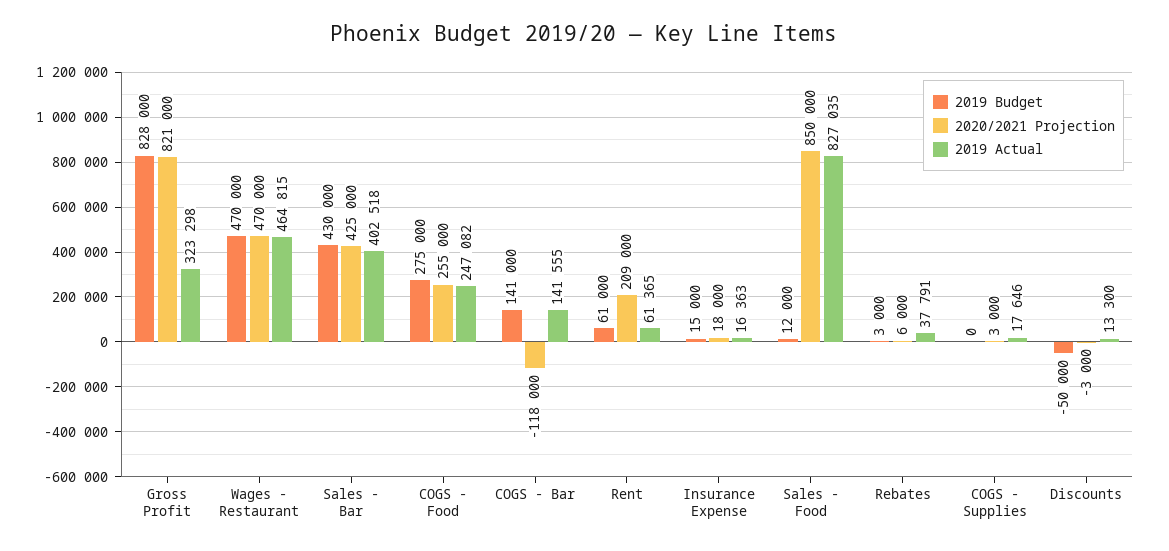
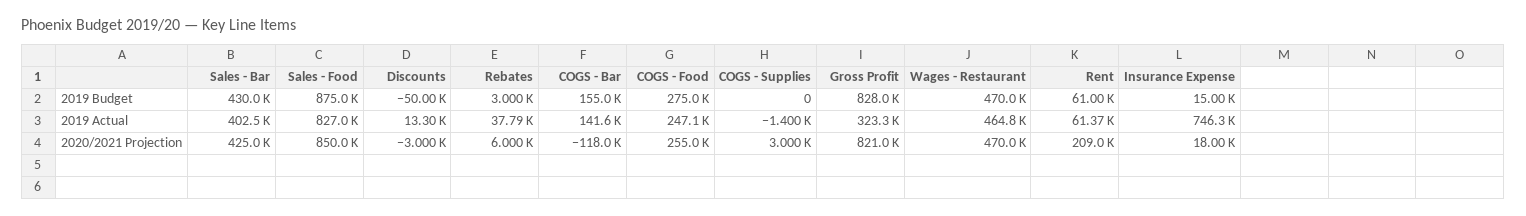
  {
    "2019 Budget": {
      "Gross Profit": 828000,
      "Wages - Restaurant": 470000,
      "Sales - Bar": 430000,
      "COGS - Food": 275000,
-     "COGS - Bar": 141000,
+     "COGS - Bar": 155000,
      "Rent": 61000,
      "Insurance Expense": 15000,
-     "Sales - Food": 12000,
+     "Sales - Food": 875000,
      "Rebates": 3000,
      "COGS - Supplies": 0,
      "Discounts": -50000
    },
    "2020/2021 Projection": {
      "Gross Profit": 821000,
      "Wages - Restaurant": 470000,
      "Sales - Bar": 425000,
      "COGS - Food": 255000,
      "COGS - Bar": -118000,
      "Rent": 209000,
      "Insurance Expense": 18000,
      "Sales - Food": 850000,
      "Rebates": 6000,
      "COGS - Supplies": 3000,
      "Discounts": -3000
    },
    "2019 Actual": {
      "Gross Profit": 323298,
      "Wages - Restaurant": 464815,
      "Sales - Bar": 402518,
      "COGS - Food": 247082,
      "COGS - Bar": 141555,
      "Rent": 61365,
-     "Insurance Expense": 16363,
+     "Insurance Expense": 746300,
      "Sales - Food": 827035,
      "Rebates": 37791,
-     "COGS - Supplies": 17646,
+     "COGS - Supplies": -1400,
      "Discounts": 13300
    }
  }

